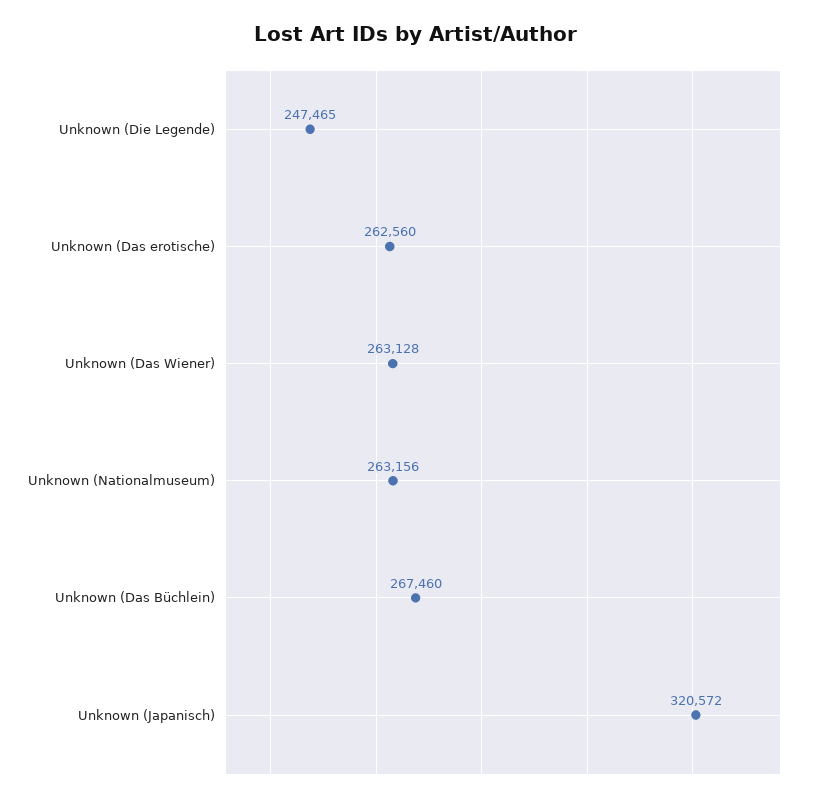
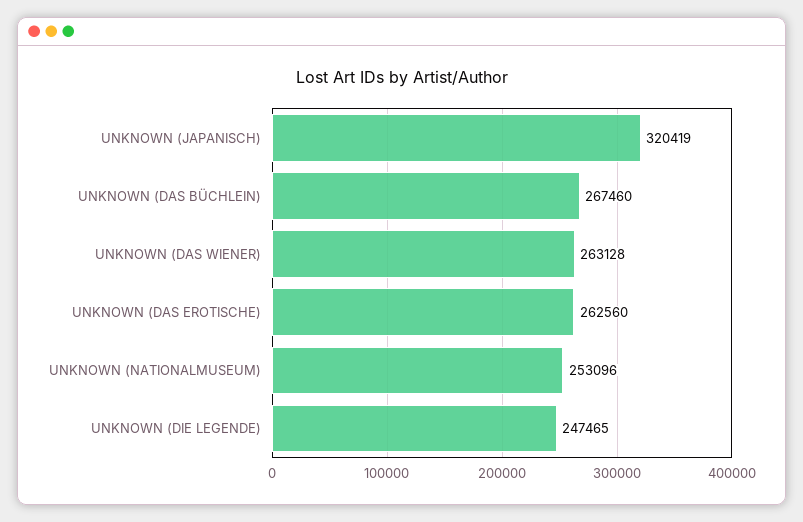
  {
    "Unknown (Die Legende)": 247465,
    "Unknown (Das erotische)": 262560,
    "Unknown (Das Wiener)": 263128,
-   "Unknown (Nationalmuseum)": 263156,
+   "Unknown (Nationalmuseum)": 253096,
    "Unknown (Das Büchlein)": 267460,
-   "Unknown (Japanisch)": 320572
+   "Unknown (Japanisch)": 320419
  }

